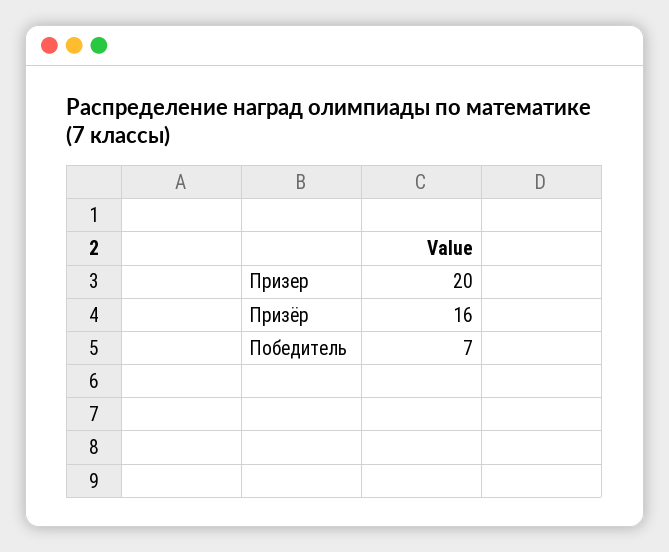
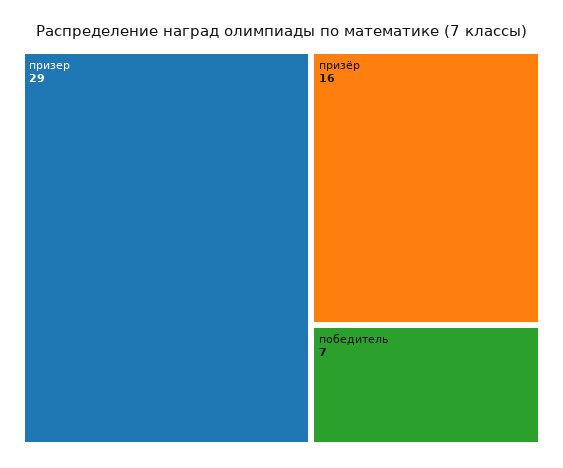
  {
-   "Призер": 20,
+   "Призер": 29,
    "Призёр": 16,
    "Победитель": 7
  }

